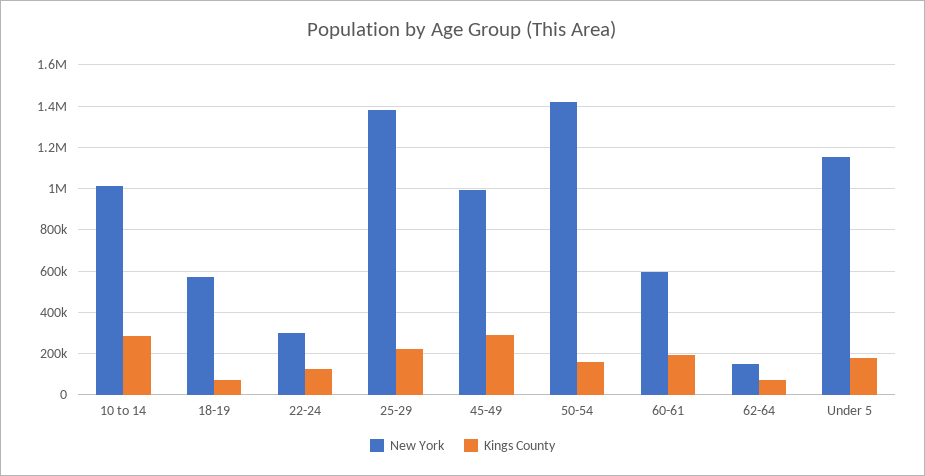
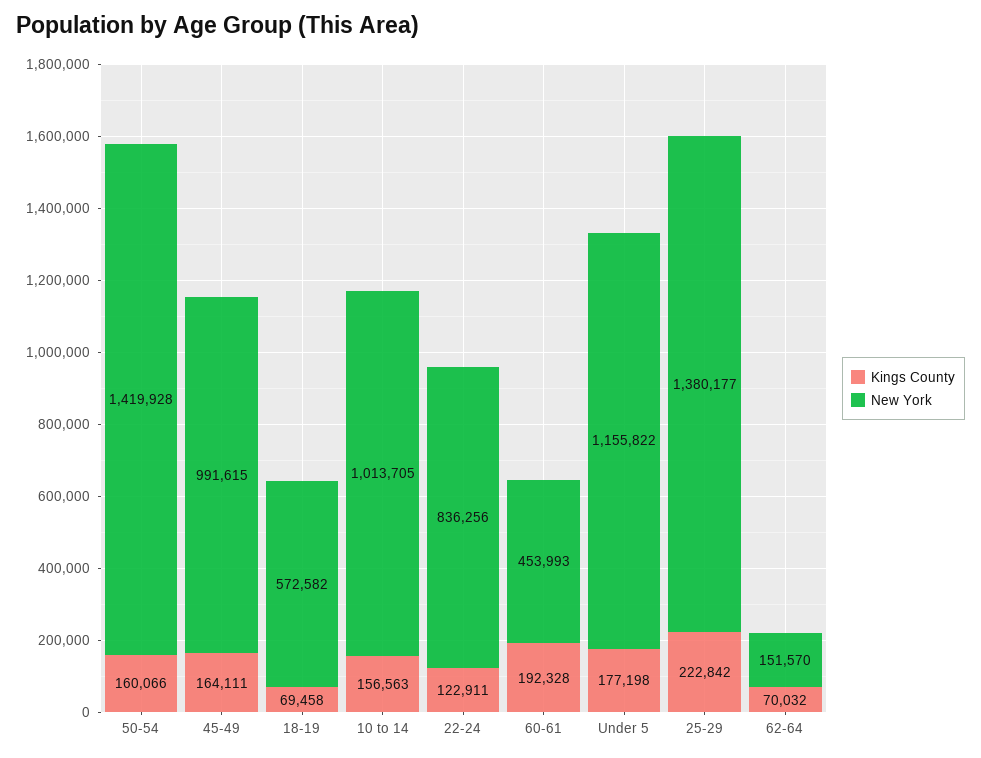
  {
    "New York": {
      "10 to 14": 1013705,
      "18-19": 572582,
-     "22-24": 300000,
+     "22-24": 836256,
      "25-29": 1380177,
      "45-49": 991615,
      "50-54": 1419928,
-     "60-61": 600000,
+     "60-61": 453993,
      "62-64": 151570,
      "Under 5": 1155822
    },
    "Kings County": {
-     "10 to 14": 300000,
+     "10 to 14": 156563,
      "18-19": 69458,
      "22-24": 122911,
      "25-29": 222842,
-     "45-49": 300000,
+     "45-49": 164111,
      "50-54": 160066,
      "60-61": 192328,
      "62-64": 70032,
      "Under 5": 177198
    }
  }

